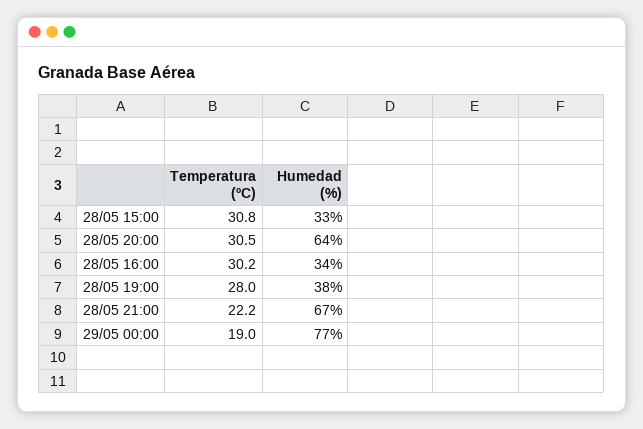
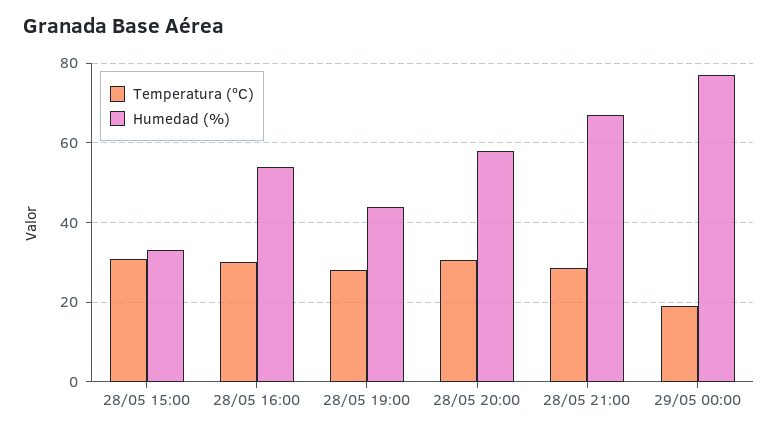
  {
    "Temperatura (ºC)": {
      "28/05 15:00": 30.8,
      "28/05 20:00": 30.5,
      "28/05 16:00": 30.2,
      "28/05 19:00": 28,
-     "28/05 21:00": 22.2,
+     "28/05 21:00": 28,
      "29/05 00:00": 19
    },
    "Humedad (%)": {
      "28/05 15:00": 33,
-     "28/05 20:00": 64,
+     "28/05 20:00": 58,
-     "28/05 16:00": 34,
+     "28/05 16:00": 54,
-     "28/05 19:00": 38,
+     "28/05 19:00": 44,
      "28/05 21:00": 67,
      "29/05 00:00": 77
    }
  }

